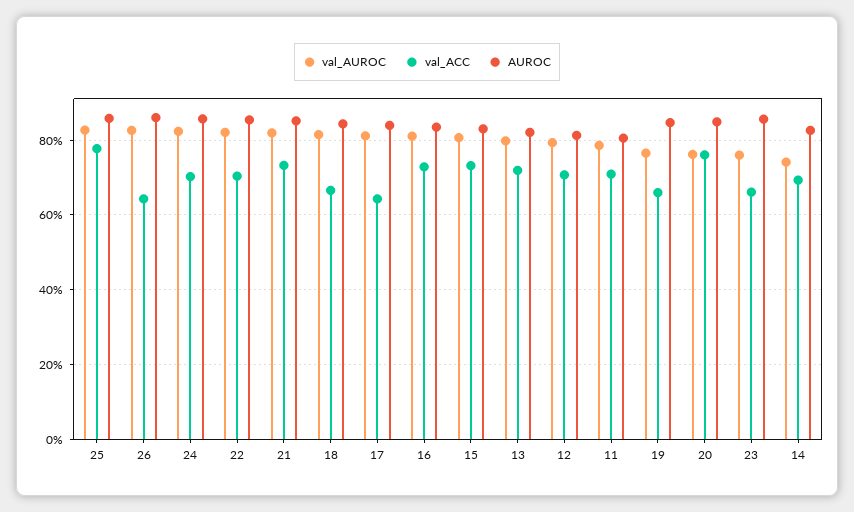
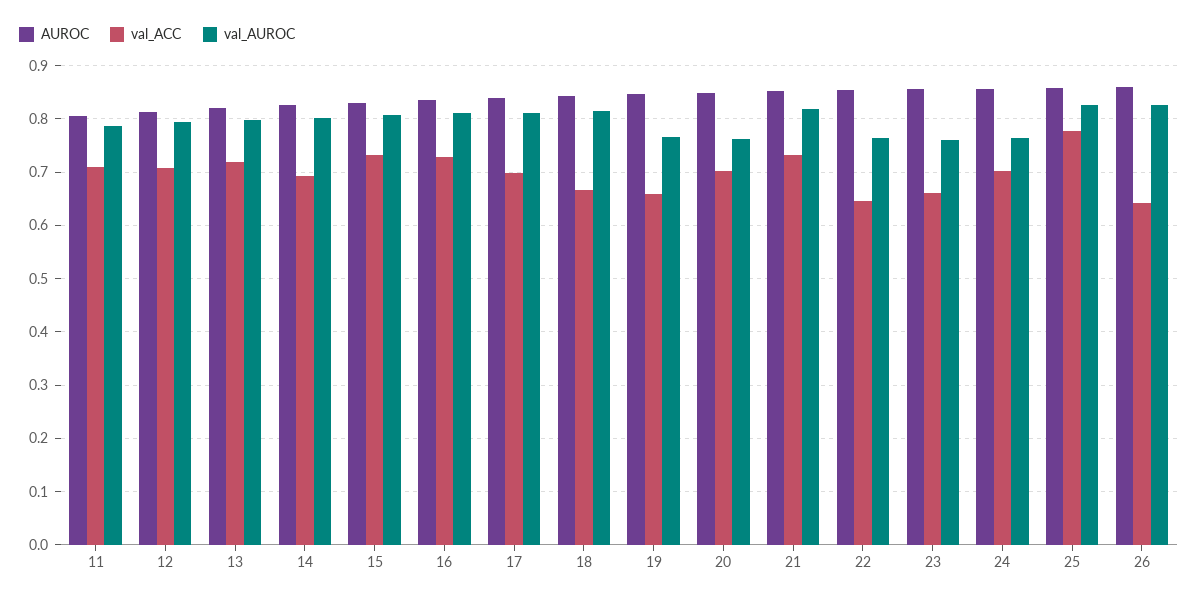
  {
    "val_AUROC": {
      "25": 0.82,
      "26": 0.82,
-     "24": 0.82,
+     "24": 0.76,
-     "22": 0.82,
+     "22": 0.76,
      "21": 0.82,
      "18": 0.82,
      "17": 0.82,
      "16": 0.82,
      "15": 0.8,
      "13": 0.8,
      "12": 0.8,
      "11": 0.78,
      "19": 0.76,
      "20": 0.76,
      "23": 0.76,
-     "14": 0.74
+     "14": 0.8
    },
    "val_ACC": {
      "25": 0.78,
      "26": 0.64,
      "24": 0.7,
-     "22": 0.7,
+     "22": 0.64,
      "21": 0.74,
      "18": 0.66,
-     "17": 0.64,
+     "17": 0.7,
      "16": 0.72,
      "15": 0.74,
      "13": 0.72,
      "12": 0.7,
      "11": 0.7,
      "19": 0.66,
-     "20": 0.76,
+     "20": 0.7,
      "23": 0.66,
      "14": 0.7
    },
    "AUROC": {
      "25": 0.86,
      "26": 0.86,
      "24": 0.86,
      "22": 0.86,
      "21": 0.86,
      "18": 0.84,
      "17": 0.84,
      "16": 0.84,
      "15": 0.84,
      "13": 0.82,
      "12": 0.82,
      "11": 0.8,
      "19": 0.84,
      "20": 0.84,
      "23": 0.86,
      "14": 0.82
    }
  }

